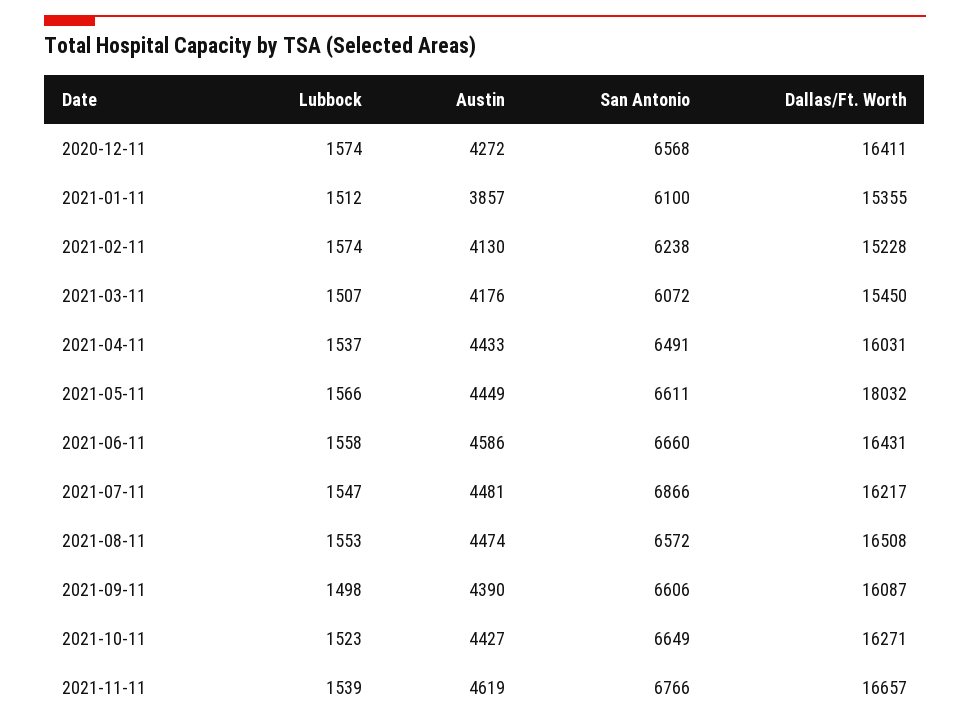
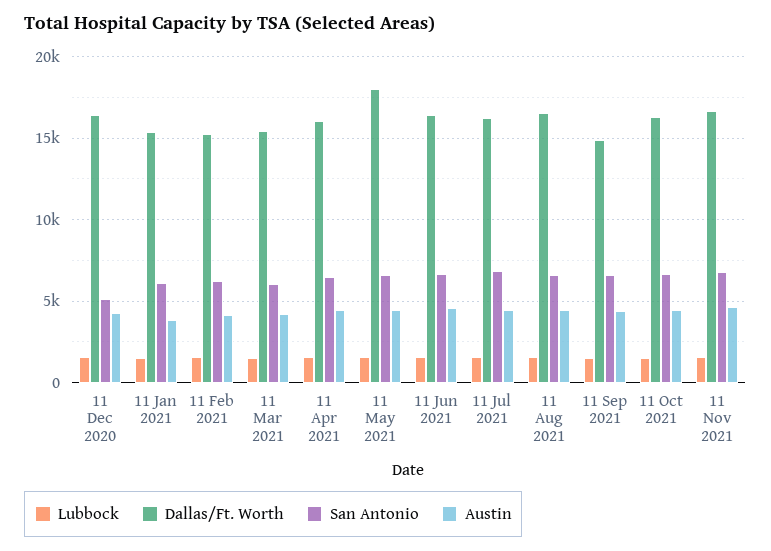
  {
    "Lubbock": {
      "2020-12-11": 1574,
      "2021-01-11": 1512,
      "2021-02-11": 1574,
      "2021-03-11": 1507,
      "2021-04-11": 1537,
      "2021-05-11": 1566,
      "2021-06-11": 1558,
      "2021-07-11": 1547,
      "2021-08-11": 1553,
      "2021-09-11": 1498,
      "2021-10-11": 1523,
      "2021-11-11": 1539
    },
    "Austin": {
      "2020-12-11": 4272,
      "2021-01-11": 3857,
      "2021-02-11": 4130,
      "2021-03-11": 4176,
      "2021-04-11": 4433,
      "2021-05-11": 4449,
      "2021-06-11": 4586,
      "2021-07-11": 4481,
      "2021-08-11": 4474,
      "2021-09-11": 4390,
      "2021-10-11": 4427,
      "2021-11-11": 4619
    },
    "San Antonio": {
-     "2020-12-11": 6568,
+     "2020-12-11": 5000,
      "2021-01-11": 6100,
      "2021-02-11": 6238,
      "2021-03-11": 6072,
      "2021-04-11": 6491,
      "2021-05-11": 6611,
      "2021-06-11": 6660,
      "2021-07-11": 6866,
      "2021-08-11": 6572,
      "2021-09-11": 6606,
      "2021-10-11": 6649,
      "2021-11-11": 6766
    },
    "Dallas/Ft. Worth": {
      "2020-12-11": 16411,
      "2021-01-11": 15355,
      "2021-02-11": 15228,
      "2021-03-11": 15450,
      "2021-04-11": 16031,
      "2021-05-11": 18032,
      "2021-06-11": 16431,
      "2021-07-11": 16217,
      "2021-08-11": 16508,
-     "2021-09-11": 16087,
+     "2021-09-11": 15000,
      "2021-10-11": 16271,
      "2021-11-11": 16657
    }
  }

